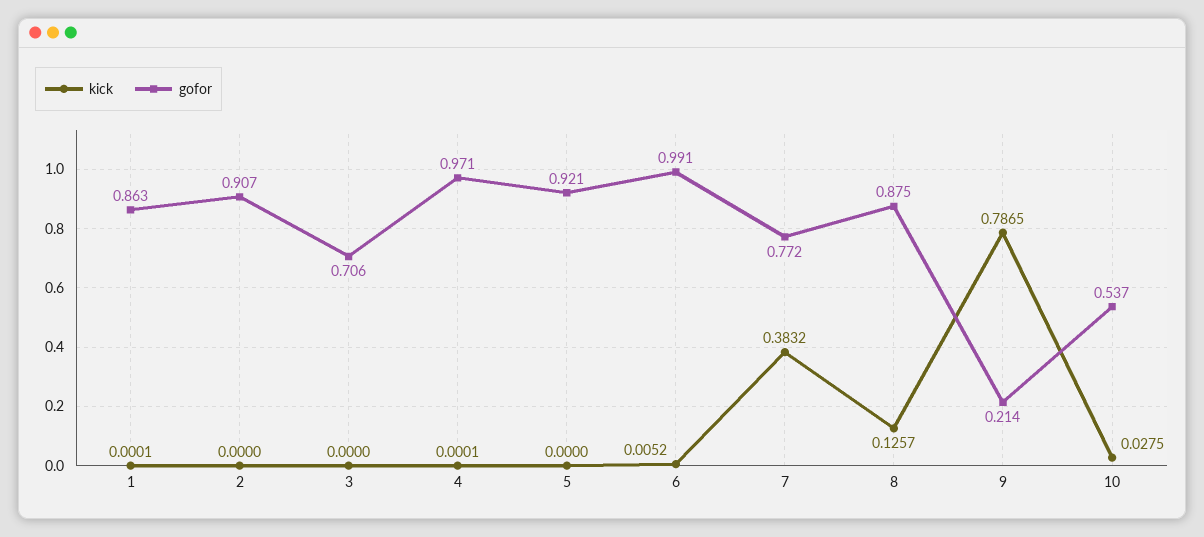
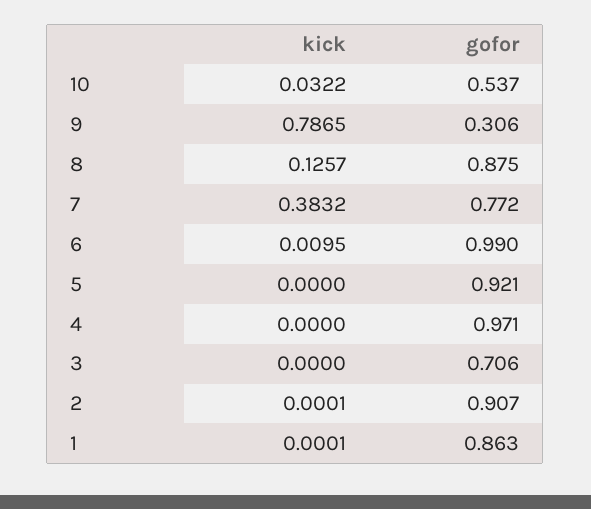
  {
    "kick": {
      "1": 0.0001,
-     "2": 0,
+     "2": 0.0001,
      "3": 0,
-     "4": 0.0001,
+     "4": 0,
      "5": 0,
-     "6": 0.0052,
+     "6": 0.0095,
      "7": 0.3832,
      "8": 0.1257,
      "9": 0.7865,
-     "10": 0.0275
+     "10": 0.0322
    },
    "gofor": {
      "1": 0.863,
      "2": 0.907,
      "3": 0.706,
      "4": 0.971,
      "5": 0.921,
-     "6": 0.991,
+     "6": 0.99,
      "7": 0.772,
      "8": 0.875,
-     "9": 0.214,
+     "9": 0.306,
      "10": 0.537
    }
  }

